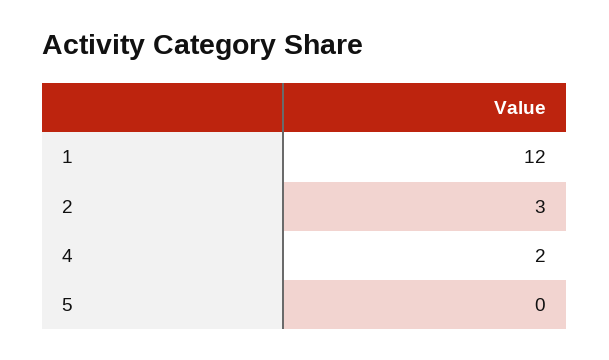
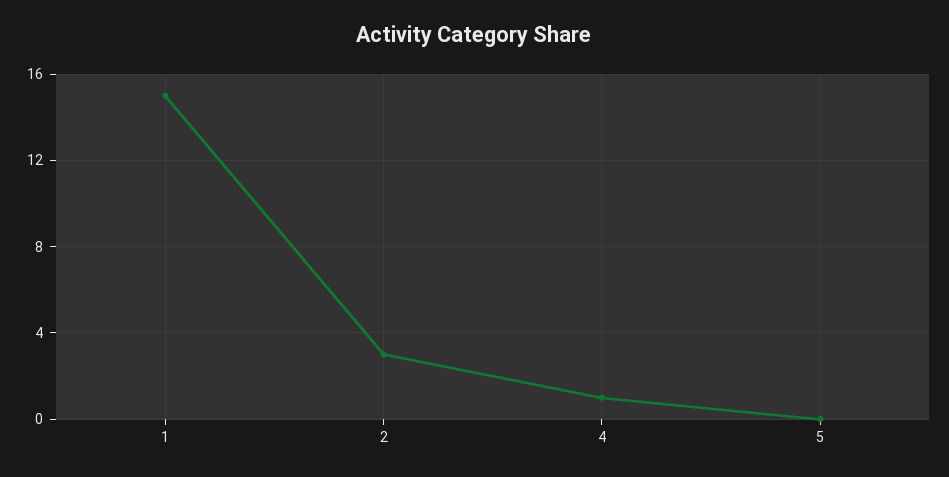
  {
-   "1": 12,
+   "1": 15,
    "2": 3,
-   "4": 2,
+   "4": 1,
    "5": 0
  }

